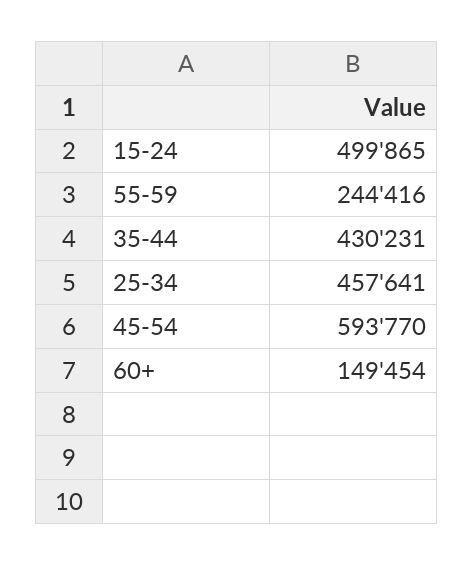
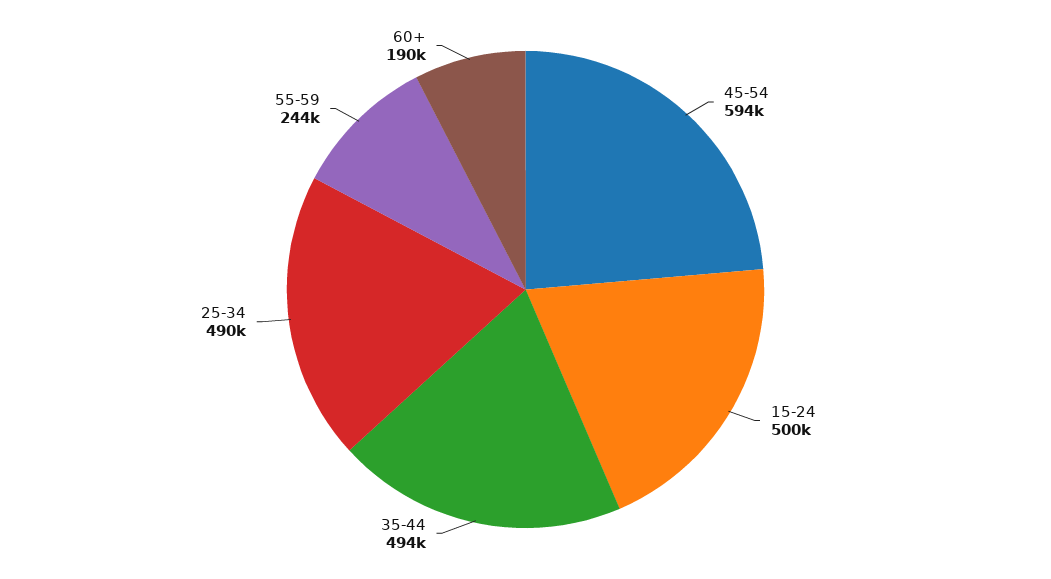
  {
    "15-24": 499865,
    "55-59": 244416,
-   "35-44": 430231,
+   "35-44": 494000,
-   "25-34": 457641,
+   "25-34": 490000,
    "45-54": 593770,
-   "60+": 149454
+   "60+": 190000
  }

